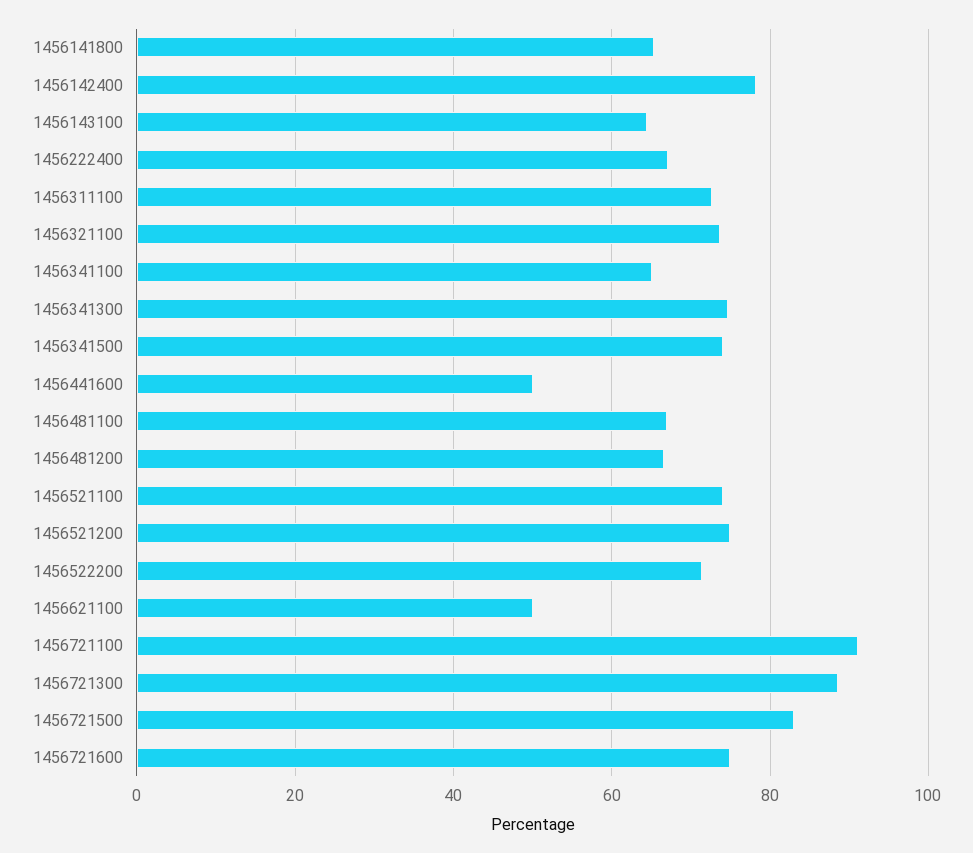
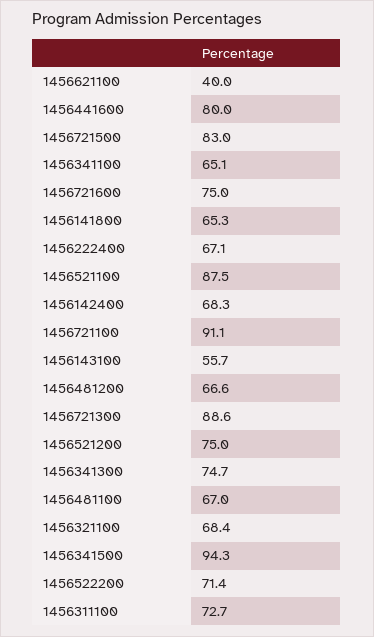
  {
    "1456141800": 65.3,
-   "1456142400": 78,
+   "1456142400": 68.3,
-   "1456143100": 64,
+   "1456143100": 55.7,
    "1456222400": 67.1,
    "1456311100": 72.7,
-   "1456321100": 74,
+   "1456321100": 68.4,
    "1456341100": 65.1,
    "1456341300": 74.7,
-   "1456341500": 74,
+   "1456341500": 94.3,
-   "1456441600": 50,
+   "1456441600": 80,
    "1456481100": 67,
    "1456481200": 66.6,
-   "1456521100": 74,
+   "1456521100": 87.5,
    "1456521200": 75,
    "1456522200": 71.4,
-   "1456621100": 50,
+   "1456621100": 40,
    "1456721100": 91.1,
    "1456721300": 88.6,
    "1456721500": 83,
    "1456721600": 75
  }

